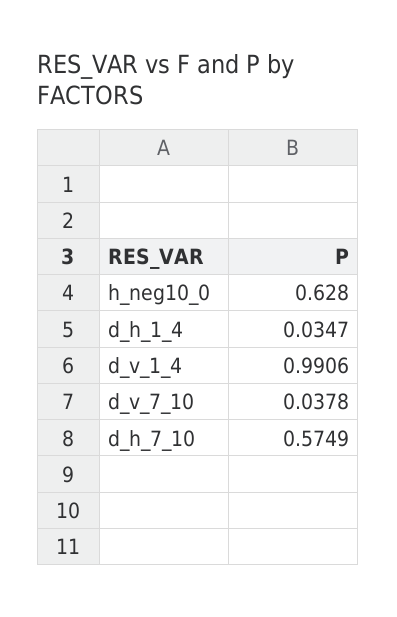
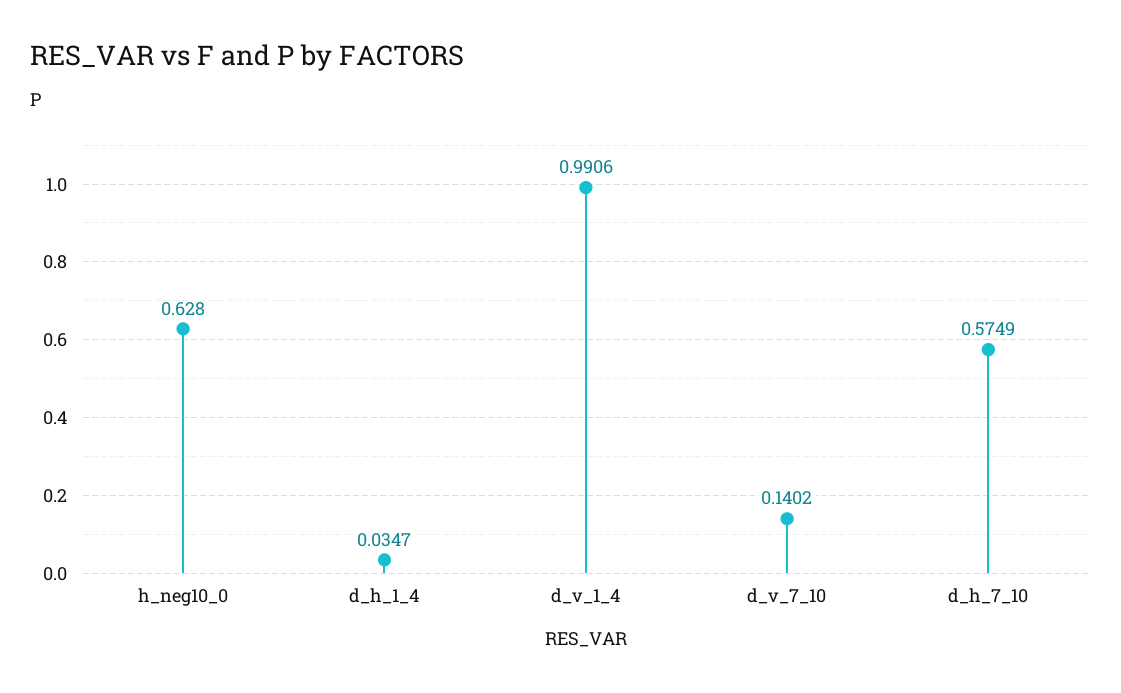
  {
    "h_neg10_0": 0.628,
    "d_h_1_4": 0.0347,
    "d_v_1_4": 0.9906,
-   "d_v_7_10": 0.0378,
+   "d_v_7_10": 0.1402,
    "d_h_7_10": 0.5749
  }

